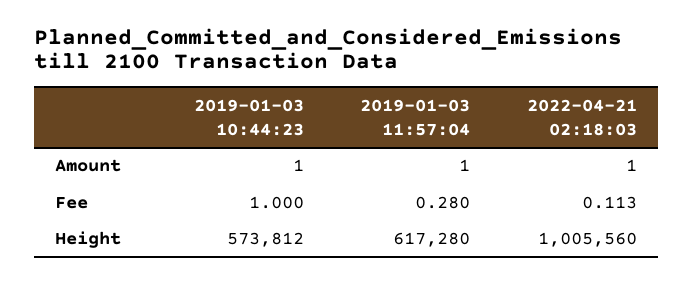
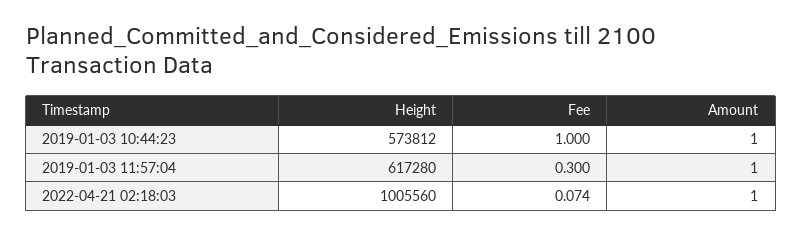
  {
    "2019-01-03 10:44:23": {
      "Amount": 1,
      "Fee": 1,
      "Height": 573812
    },
    "2019-01-03 11:57:04": {
      "Amount": 1,
-     "Fee": 0.28,
+     "Fee": 0.3,
      "Height": 617280
    },
    "2022-04-21 02:18:03": {
      "Amount": 1,
-     "Fee": 0.113,
+     "Fee": 0.074,
      "Height": 1005560
    }
  }

